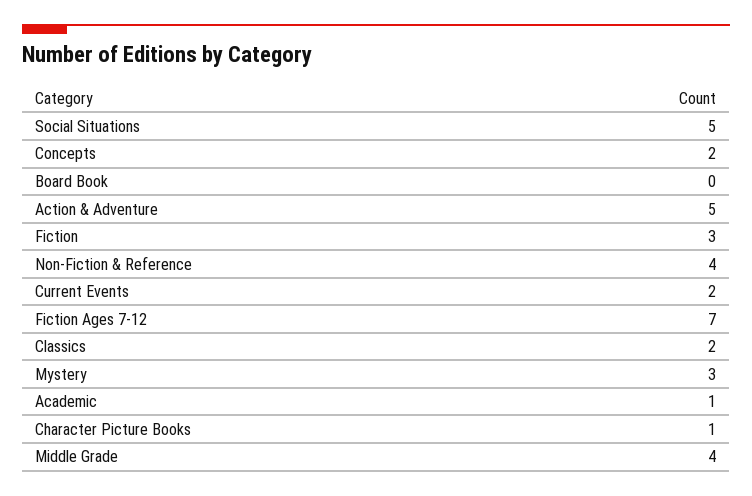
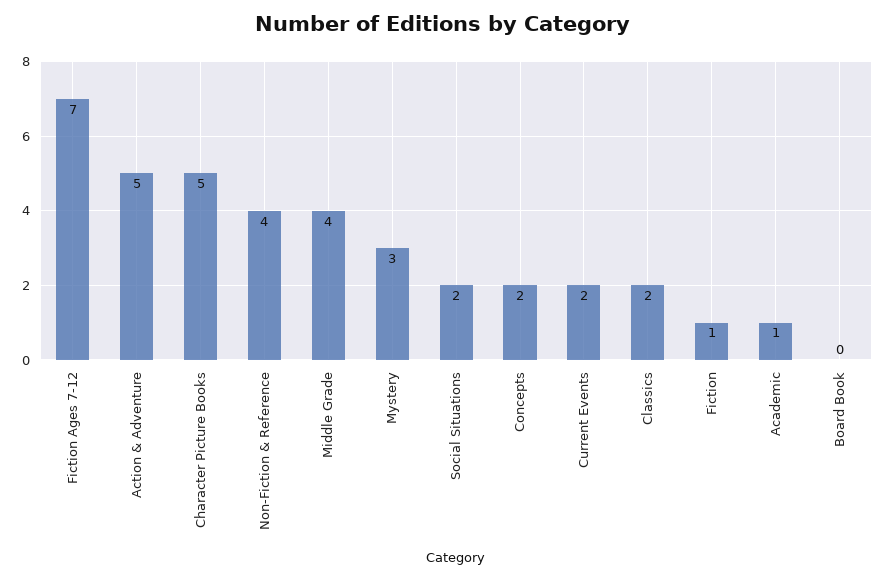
  {
-   "Social Situations": 5,
+   "Social Situations": 2,
    "Concepts": 2,
    "Board Book": 0,
    "Action & Adventure": 5,
-   "Fiction": 3,
+   "Fiction": 1,
    "Non-Fiction & Reference": 4,
    "Current Events": 2,
    "Fiction Ages 7-12": 7,
    "Classics": 2,
    "Mystery": 3,
    "Academic": 1,
-   "Character Picture Books": 1,
+   "Character Picture Books": 5,
    "Middle Grade": 4
  }

